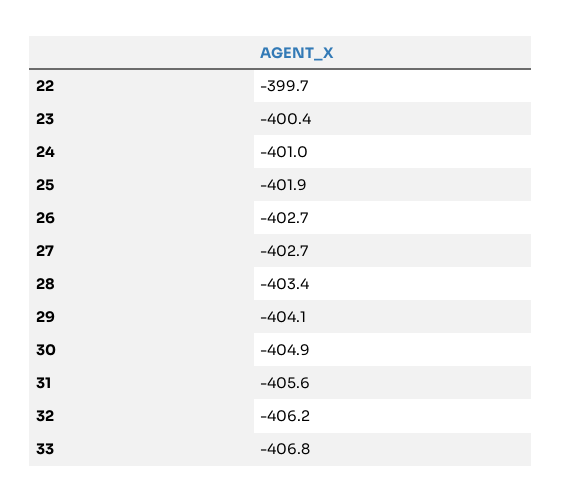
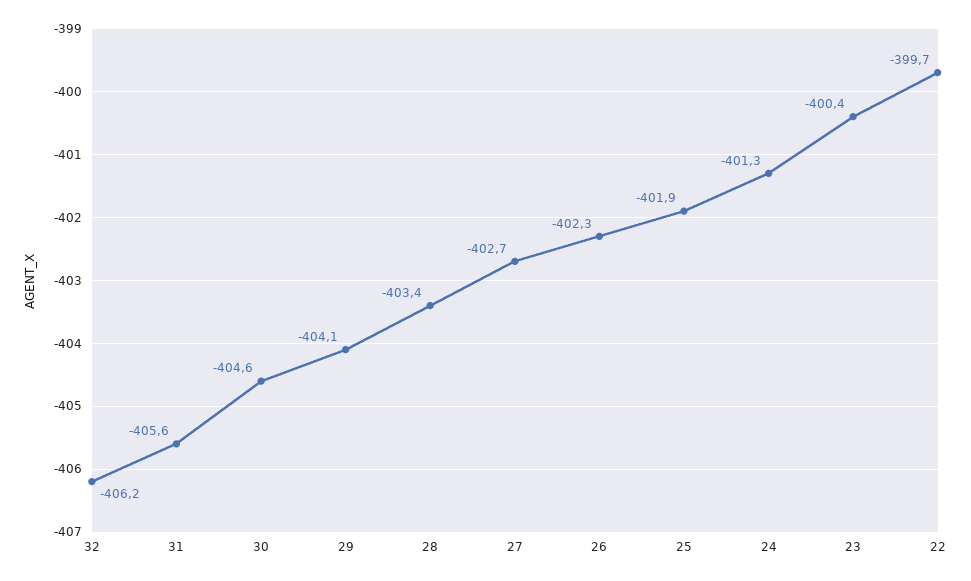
  {
    "22": -399.7,
    "23": -400.4,
-   "24": -401,
+   "24": -401.3,
    "25": -401.9,
-   "26": -402.7,
+   "26": -402.3,
    "27": -402.7,
    "28": -403.4,
    "29": -404.1,
-   "30": -404.9,
+   "30": -404.6,
    "31": -405.6,
-   "32": -406.2,
+   "32": -406.2
-   "33": -406.8
  }

